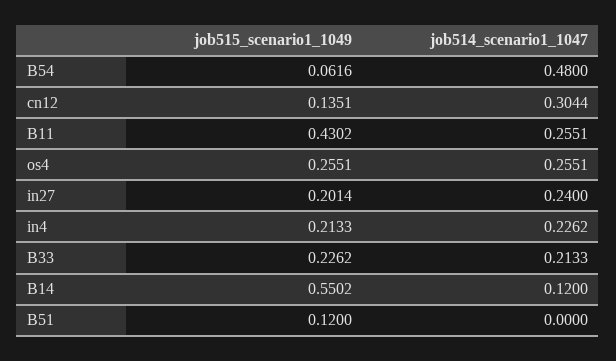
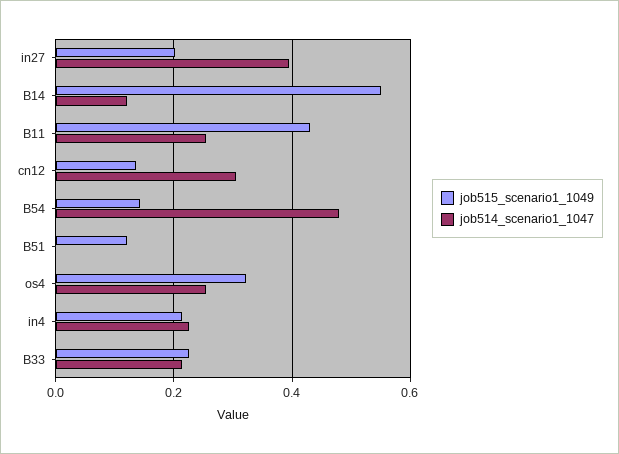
  {
    "job515_scenario1_1049": {
-     "B54": 0.0616,
+     "B54": 0.14,
      "cn12": 0.1351,
      "B11": 0.4302,
-     "os4": 0.2551,
+     "os4": 0.32,
      "in27": 0.2014,
      "in4": 0.2133,
      "B33": 0.2262,
      "B14": 0.5502,
      "B51": 0.12
    },
    "job514_scenario1_1047": {
      "B54": 0.48,
      "cn12": 0.3044,
      "B11": 0.2551,
      "os4": 0.2551,
-     "in27": 0.24,
+     "in27": 0.4,
      "in4": 0.2262,
      "B33": 0.2133,
      "B14": 0.12,
      "B51": 0
    }
  }

